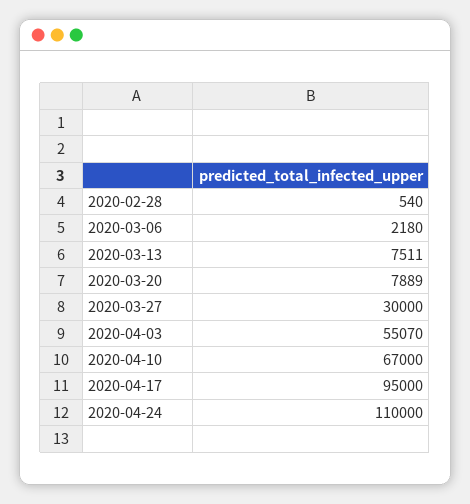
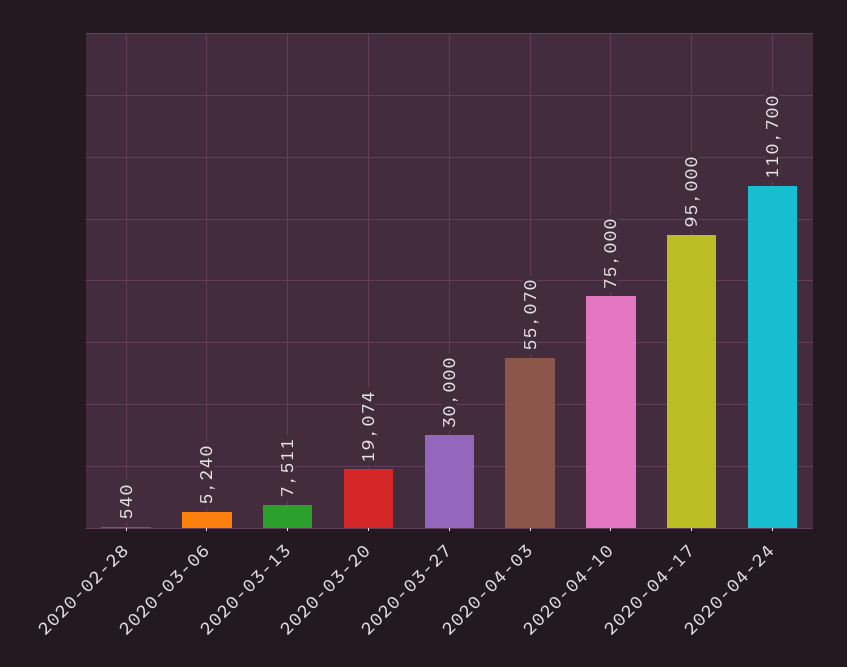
  {
    "2020-02-28": 540,
-   "2020-03-06": 2180,
+   "2020-03-06": 5240,
    "2020-03-13": 7511,
-   "2020-03-20": 7889,
+   "2020-03-20": 19074,
    "2020-03-27": 30000,
    "2020-04-03": 55070,
-   "2020-04-10": 67000,
+   "2020-04-10": 75000,
    "2020-04-17": 95000,
-   "2020-04-24": 110000
+   "2020-04-24": 110700
  }

